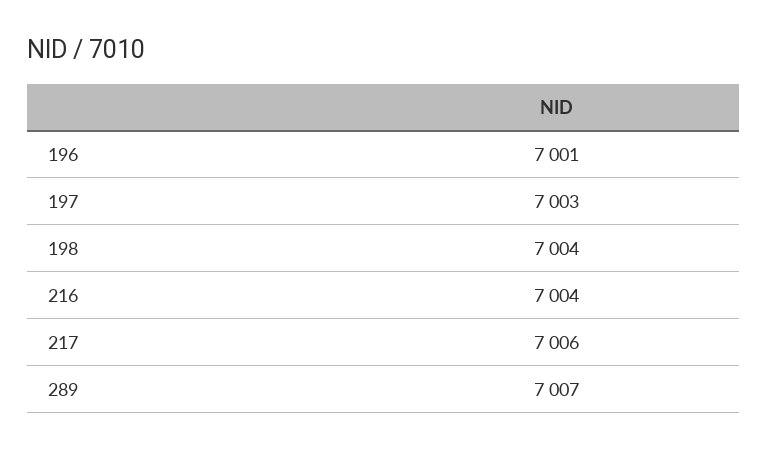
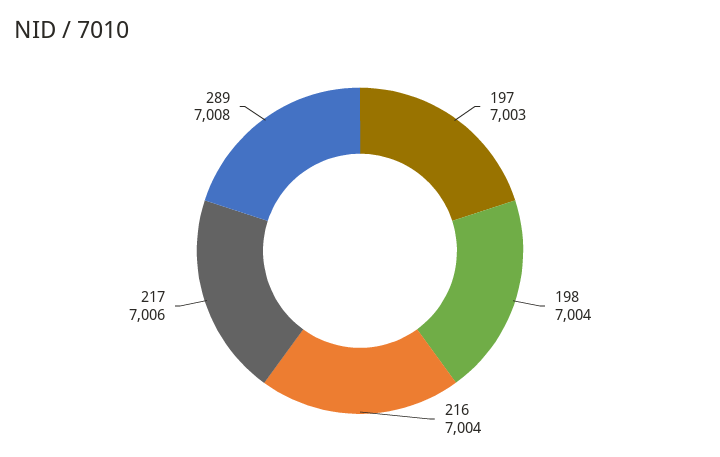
  {
-   "196": 7001,
    "197": 7003,
    "198": 7004,
    "216": 7004,
    "217": 7006,
-   "289": 7007
+   "289": 7008
  }

